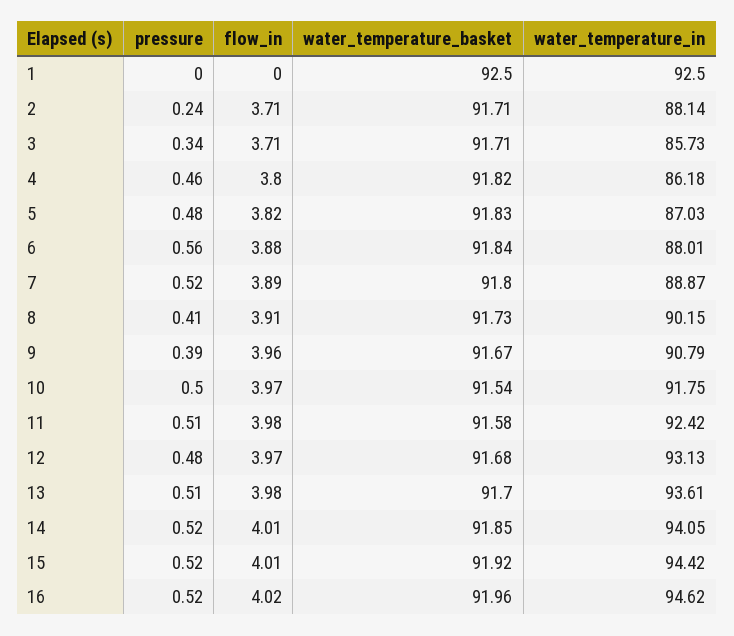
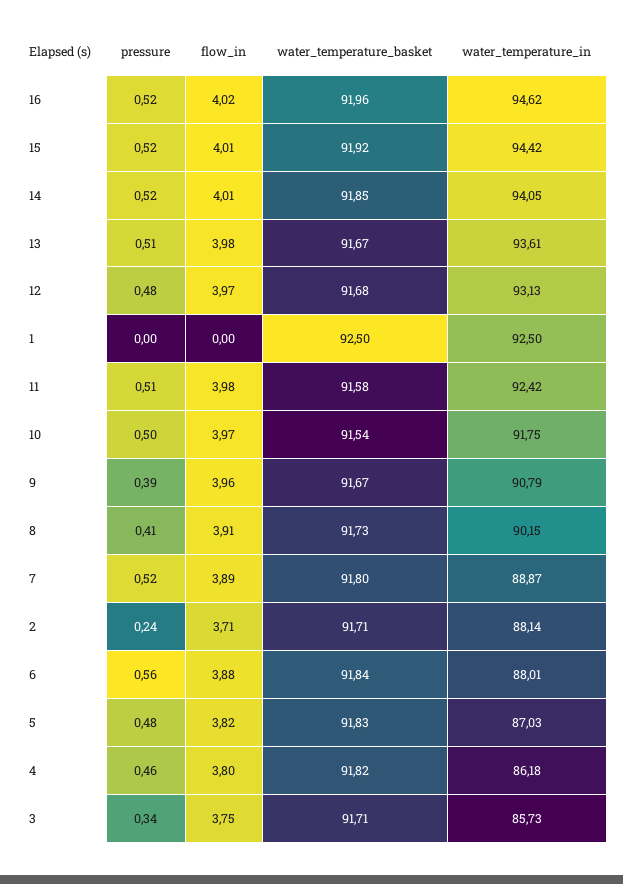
  {
    "pressure": {
      "1": 0,
      "2": 0.24,
      "3": 0.34,
      "4": 0.46,
      "5": 0.48,
      "6": 0.56,
      "7": 0.52,
      "8": 0.41,
      "9": 0.39,
      "10": 0.5,
      "11": 0.51,
      "12": 0.48,
      "13": 0.51,
      "14": 0.52,
      "15": 0.52,
      "16": 0.52
    },
    "flow_in": {
      "1": 0,
      "2": 3.71,
-     "3": 3.71,
+     "3": 3.75,
      "4": 3.8,
      "5": 3.82,
      "6": 3.88,
      "7": 3.89,
      "8": 3.91,
      "9": 3.96,
      "10": 3.97,
      "11": 3.98,
      "12": 3.97,
      "13": 3.98,
      "14": 4.01,
      "15": 4.01,
      "16": 4.02
    },
    "water_temperature_basket": {
      "1": 92.5,
      "2": 91.71,
      "3": 91.71,
      "4": 91.82,
      "5": 91.83,
      "6": 91.84,
      "7": 91.8,
      "8": 91.73,
      "9": 91.67,
      "10": 91.54,
      "11": 91.58,
      "12": 91.68,
-     "13": 91.7,
+     "13": 91.67,
      "14": 91.85,
      "15": 91.92,
      "16": 91.96
    },
    "water_temperature_in": {
      "1": 92.5,
      "2": 88.14,
      "3": 85.73,
      "4": 86.18,
      "5": 87.03,
      "6": 88.01,
      "7": 88.87,
      "8": 90.15,
      "9": 90.79,
      "10": 91.75,
      "11": 92.42,
      "12": 93.13,
      "13": 93.61,
      "14": 94.05,
      "15": 94.42,
      "16": 94.62
    }
  }

